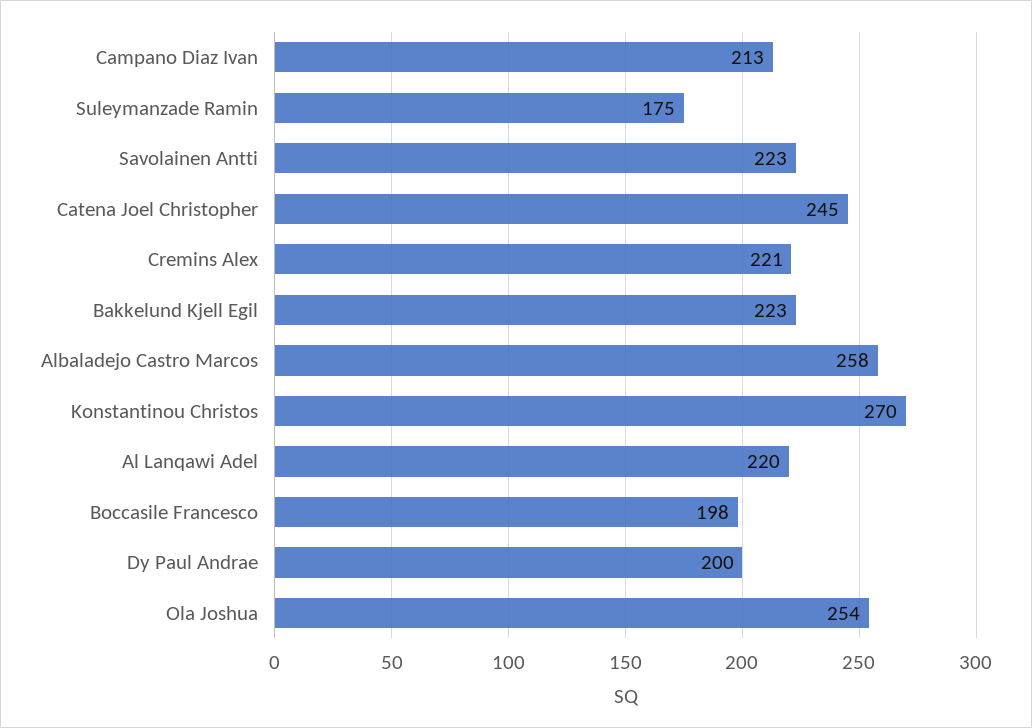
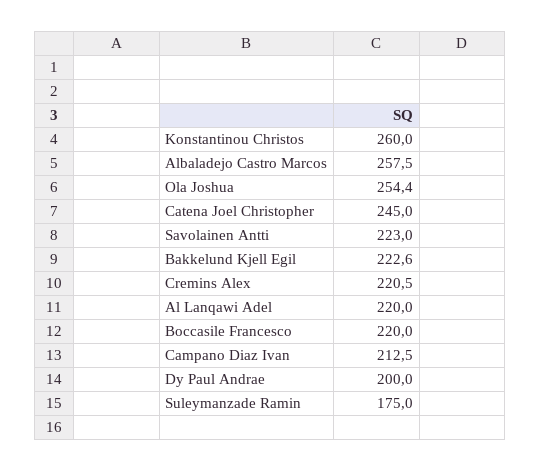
  {
    "Campano Diaz Ivan": 212.5,
    "Suleymanzade Ramin": 175,
    "Savolainen Antti": 223,
    "Catena Joel Christopher": 245,
    "Cremins Alex": 220.5,
    "Bakkelund Kjell Egil": 222.6,
    "Albaladejo Castro Marcos": 257.5,
-   "Konstantinou Christos": 270,
+   "Konstantinou Christos": 260,
    "Al Lanqawi Adel": 220,
-   "Boccasile Francesco": 198,
+   "Boccasile Francesco": 220,
    "Dy Paul Andrae": 200,
    "Ola Joshua": 254.4
  }

